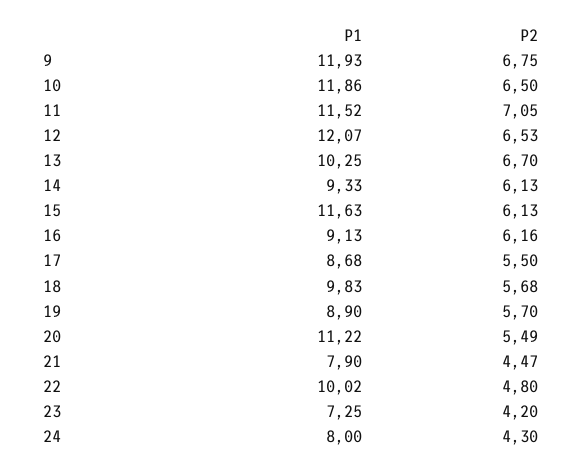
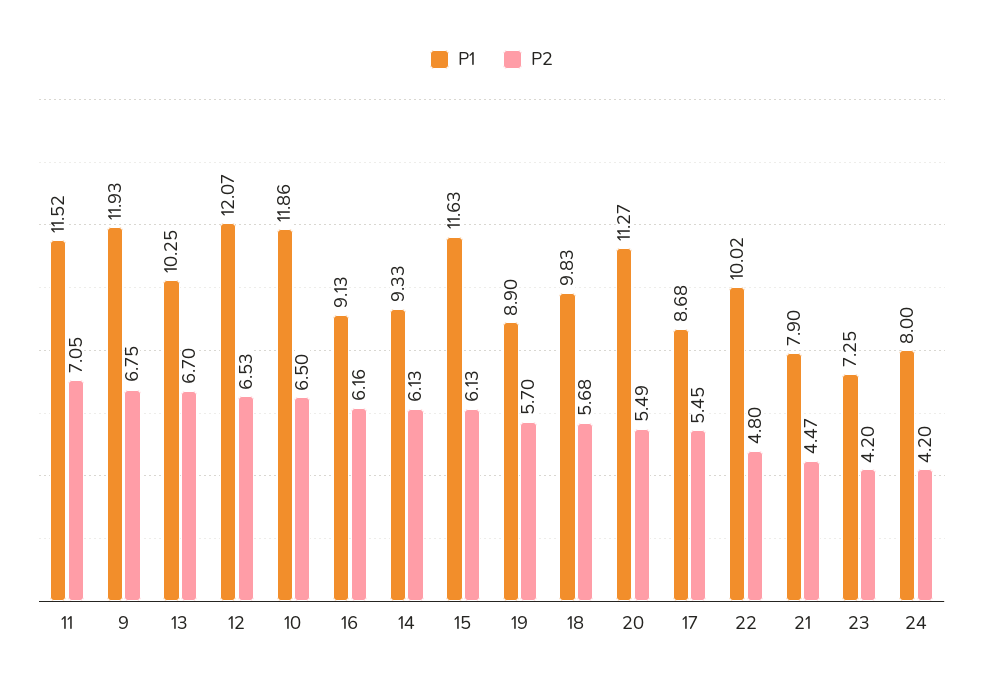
  {
    "P1": {
      "9": 11.93,
      "10": 11.86,
      "11": 11.52,
      "12": 12.07,
      "13": 10.25,
      "14": 9.33,
      "15": 11.63,
      "16": 9.13,
      "17": 8.68,
      "18": 9.83,
      "19": 8.9,
-     "20": 11.22,
+     "20": 11.27,
      "21": 7.9,
      "22": 10.02,
      "23": 7.25,
      "24": 8
    },
    "P2": {
      "9": 6.75,
      "10": 6.5,
      "11": 7.05,
      "12": 6.53,
      "13": 6.7,
      "14": 6.13,
      "15": 6.13,
      "16": 6.16,
-     "17": 5.5,
+     "17": 5.45,
      "18": 5.68,
      "19": 5.7,
      "20": 5.49,
      "21": 4.47,
      "22": 4.8,
      "23": 4.2,
-     "24": 4.3
+     "24": 4.2
    }
  }

